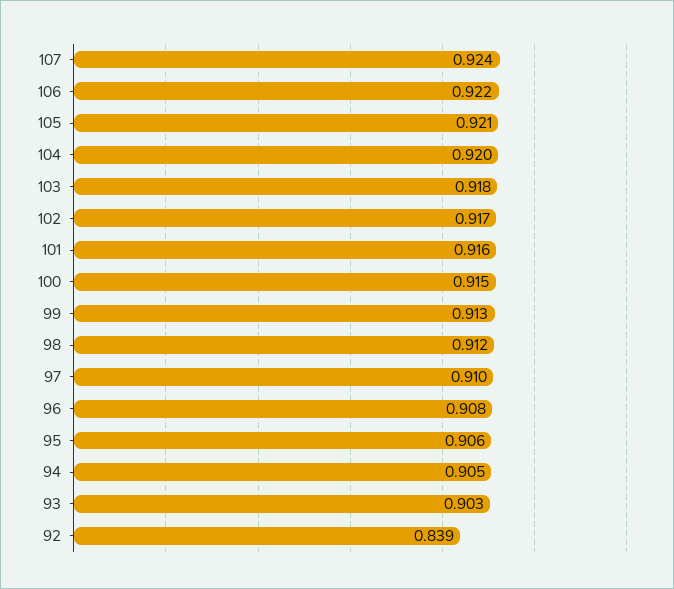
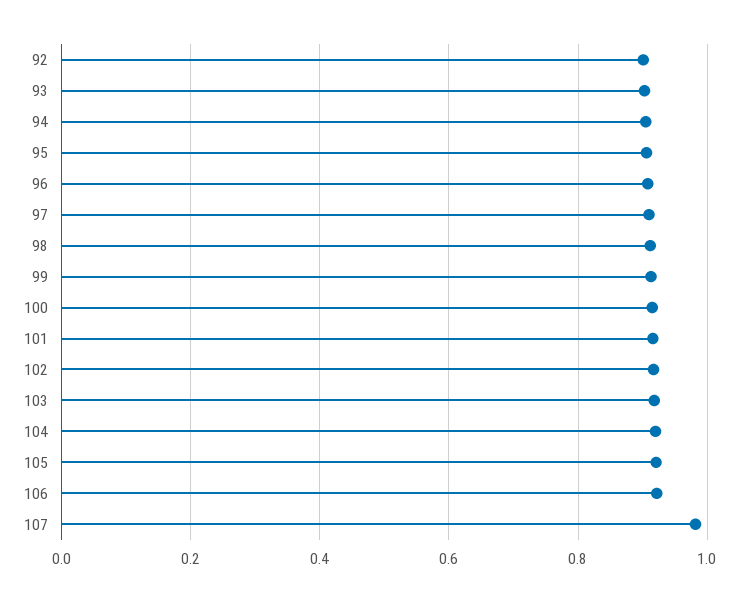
  {
-   "107": 0.924,
+   "107": 0.98,
    "106": 0.922,
    "105": 0.921,
    "104": 0.92,
    "103": 0.918,
    "102": 0.917,
    "101": 0.916,
    "100": 0.915,
    "99": 0.913,
    "98": 0.912,
    "97": 0.91,
    "96": 0.908,
    "95": 0.906,
    "94": 0.905,
    "93": 0.903,
-   "92": 0.839
+   "92": 0.9
  }

